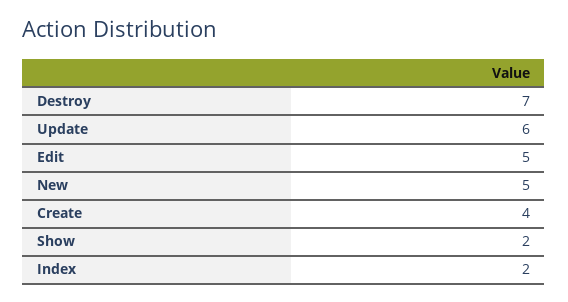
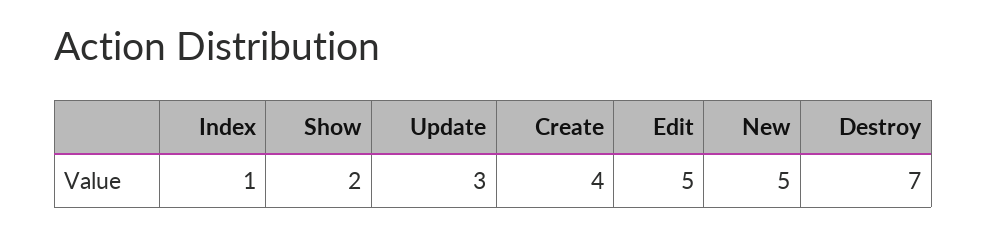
  {
    "Destroy": 7,
-   "Update": 6,
+   "Update": 3,
    "Edit": 5,
    "New": 5,
    "Create": 4,
    "Show": 2,
-   "Index": 2
+   "Index": 1
  }

